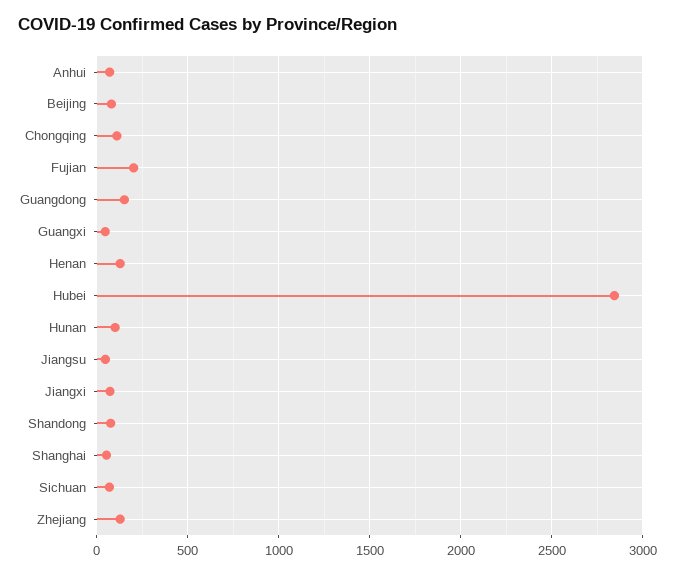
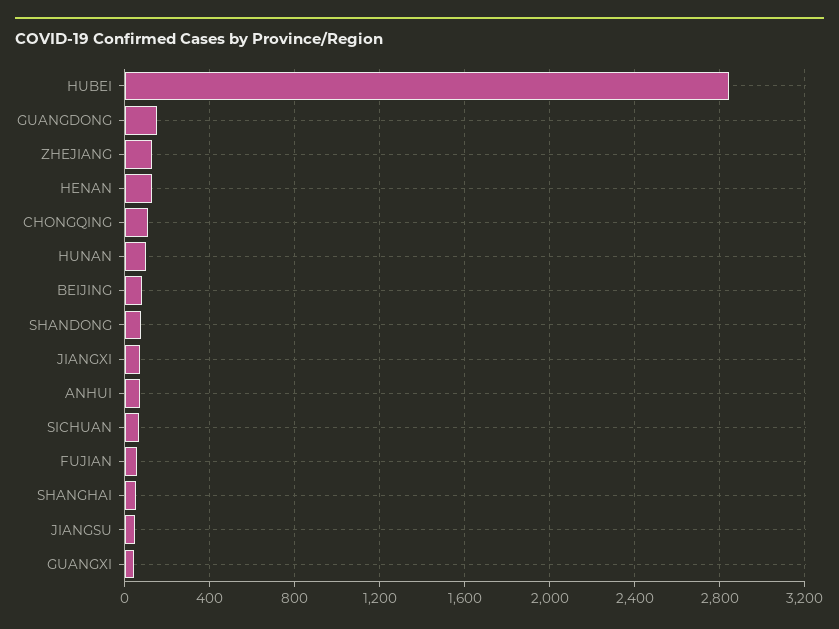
  {
    "Anhui": 50,
    "Beijing": 100,
    "Chongqing": 100,
-   "Fujian": 200,
+   "Fujian": 50,
    "Guangdong": 150,
    "Guangxi": 50,
    "Henan": 150,
    "Hubei": 2850,
    "Hunan": 100,
    "Jiangsu": 50,
    "Jiangxi": 50,
    "Shandong": 100,
    "Shanghai": 50,
    "Sichuan": 50,
    "Zhejiang": 150
  }

